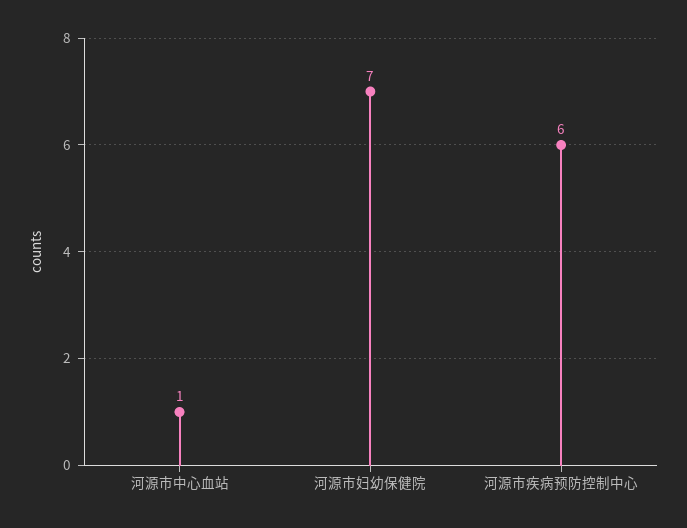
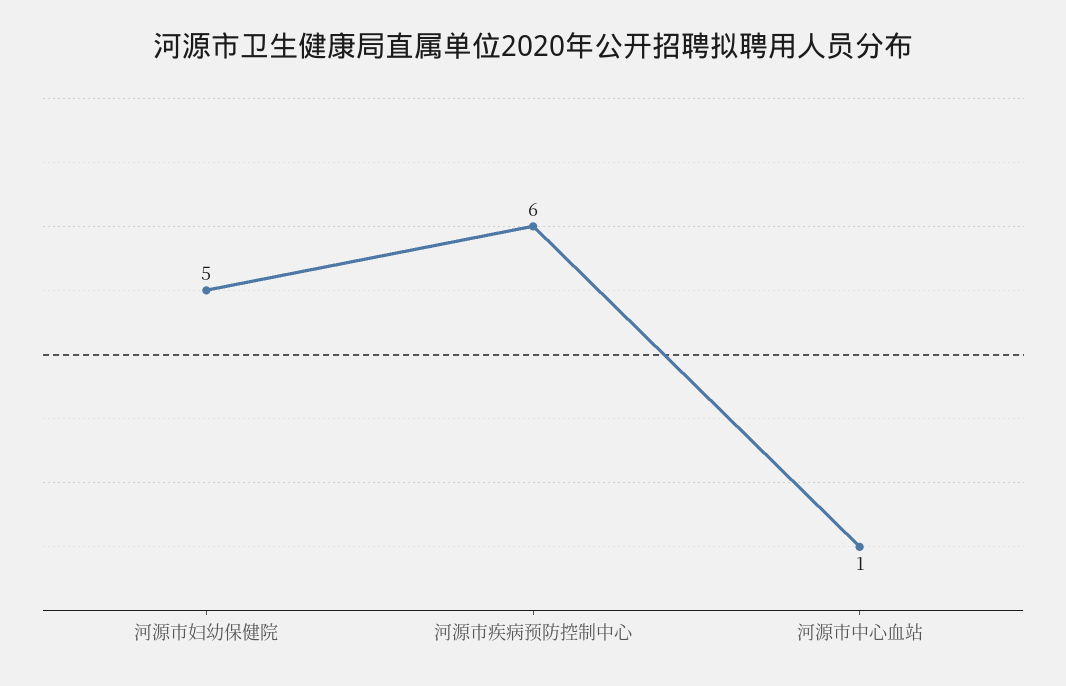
  {
    "河源市中心血站": 1,
-   "河源市妇幼保健院": 7,
+   "河源市妇幼保健院": 5,
    "河源市疾病预防控制中心": 6
  }

